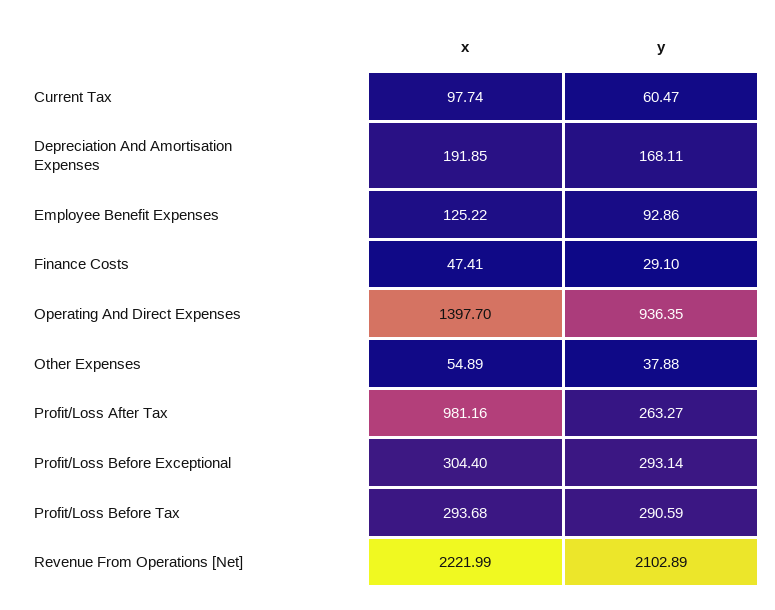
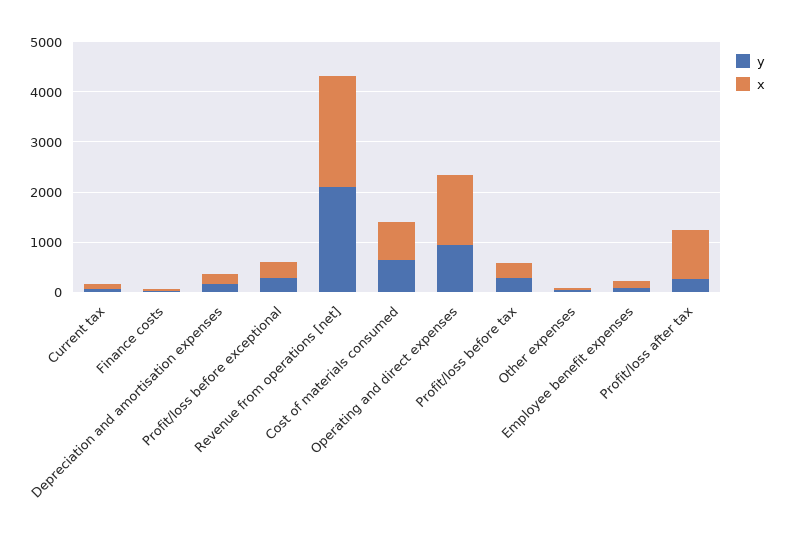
  {
    "x": {
      "Current Tax": 97.74,
      "Depreciation And Amortisation Expenses": 191.85,
      "Employee Benefit Expenses": 125.22,
      "Finance Costs": 47.41,
      "Operating And Direct Expenses": 1397.7,
      "Other Expenses": 54.89,
      "Profit/Loss After Tax": 981.16,
      "Profit/Loss Before Exceptional": 304.4,
      "Profit/Loss Before Tax": 293.68,
-     "Revenue From Operations [Net]": 2221.99
+     "Revenue From Operations [Net]": 2221.99,
+     "Cost of materials consumed": 800
    },
    "y": {
      "Current Tax": 60.47,
      "Depreciation And Amortisation Expenses": 168.11,
      "Employee Benefit Expenses": 92.86,
      "Finance Costs": 29.1,
      "Operating And Direct Expenses": 936.35,
      "Other Expenses": 37.88,
      "Profit/Loss After Tax": 263.27,
      "Profit/Loss Before Exceptional": 293.14,
      "Profit/Loss Before Tax": 290.59,
-     "Revenue From Operations [Net]": 2102.89
+     "Revenue From Operations [Net]": 2102.89,
+     "Cost of materials consumed": 600
    }
  }

